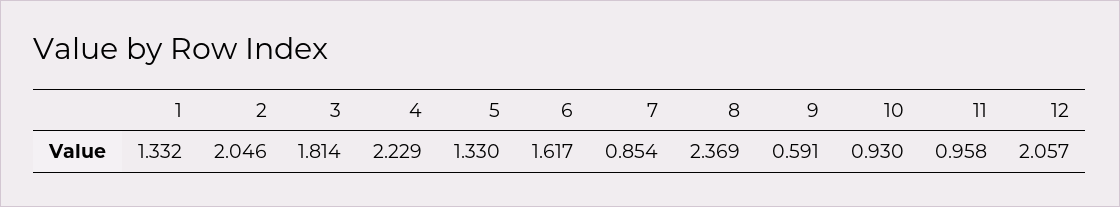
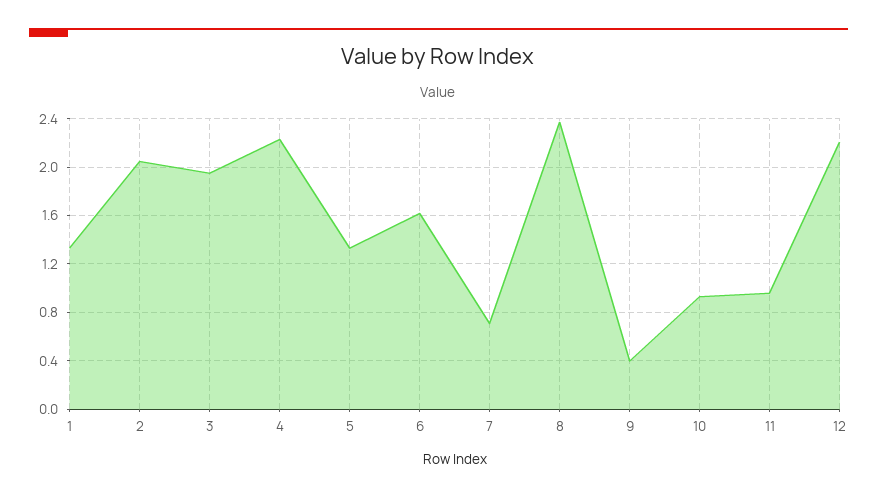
  {
    "1": 1.332,
    "2": 2.046,
-   "3": 1.814,
+   "3": 1.95,
    "4": 2.229,
    "5": 1.33,
    "6": 1.617,
-   "7": 0.854,
+   "7": 0.7,
    "8": 2.369,
-   "9": 0.591,
+   "9": 0.4,
    "10": 0.93,
    "11": 0.958,
-   "12": 2.057
+   "12": 2.2
  }

